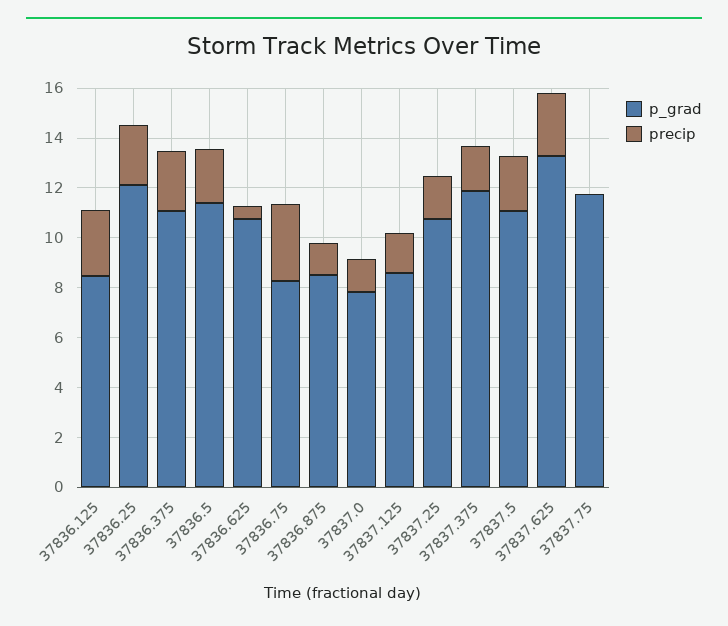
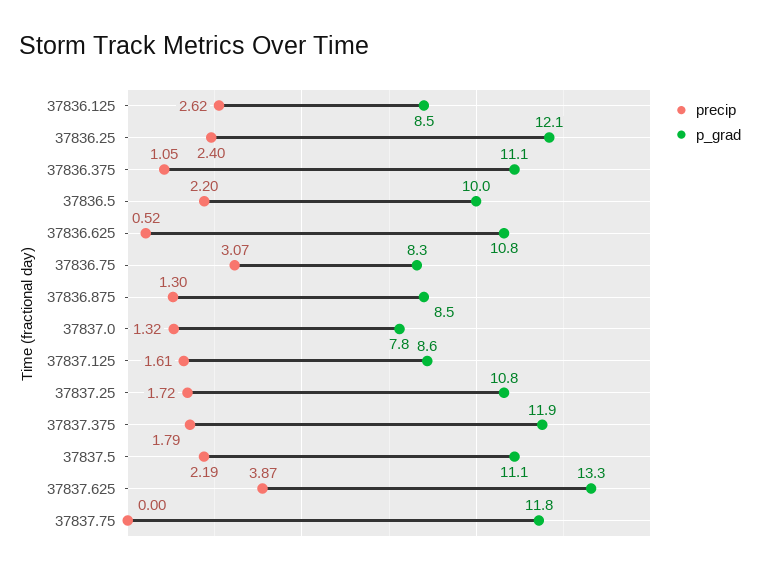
  {
    "p_grad": {
      "37836.125": 8.5,
      "37836.25": 12.1,
      "37836.375": 11.1,
-     "37836.5": 11.5,
+     "37836.5": 10,
      "37836.625": 10.8,
      "37836.75": 8.3,
      "37836.875": 8.5,
      "37837.0": 7.8,
      "37837.125": 8.6,
      "37837.25": 10.8,
      "37837.375": 11.9,
      "37837.5": 11.1,
      "37837.625": 13.3,
      "37837.75": 11.8
    },
    "precip": {
      "37836.125": 2.62,
      "37836.25": 2.4,
-     "37836.375": 2.5,
+     "37836.375": 1.05,
      "37836.5": 2.2,
      "37836.625": 0.52,
      "37836.75": 3.07,
      "37836.875": 1.3,
      "37837.0": 1.32,
      "37837.125": 1.61,
      "37837.25": 1.72,
      "37837.375": 1.79,
      "37837.5": 2.19,
-     "37837.625": 2.5,
+     "37837.625": 3.87,
      "37837.75": 0
    }
  }

